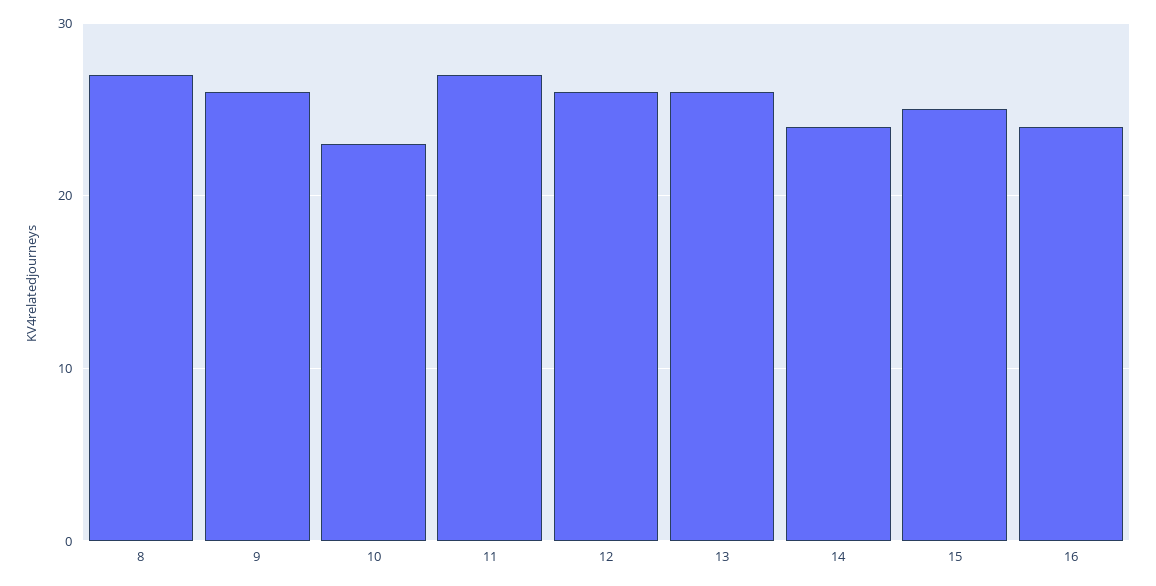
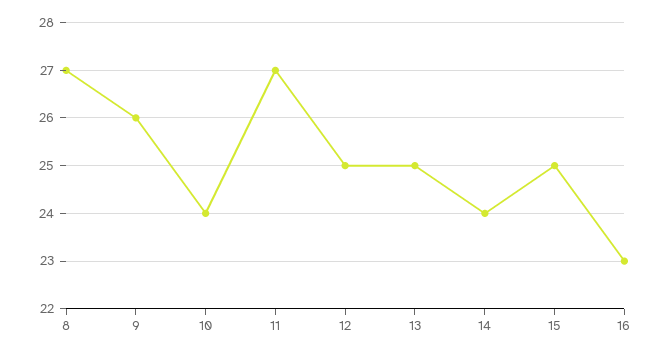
  {
    "8": 27,
    "9": 26,
-   "10": 23,
+   "10": 24,
    "11": 27,
-   "12": 26,
+   "12": 25,
-   "13": 26,
+   "13": 25,
    "14": 24,
    "15": 25,
-   "16": 24
+   "16": 23
  }

